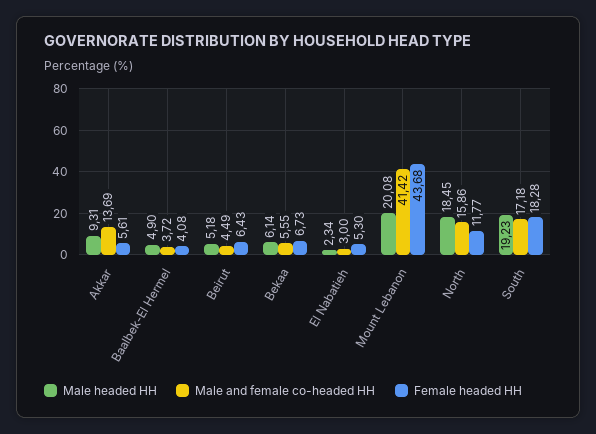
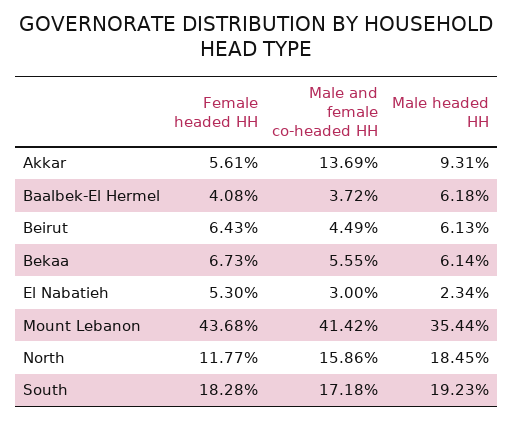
  {
    "Male headed HH": {
      "Akkar": 9.31,
-     "Baalbek-El Hermel": 4.9,
+     "Baalbek-El Hermel": 6.18,
-     "Beirut": 5.18,
+     "Beirut": 6.13,
      "Bekaa": 6.14,
      "El Nabatieh": 2.34,
-     "Mount Lebanon": 20.08,
+     "Mount Lebanon": 35.44,
      "North": 18.45,
      "South": 19.23
    },
    "Male and female co-headed HH": {
      "Akkar": 13.69,
      "Baalbek-El Hermel": 3.72,
      "Beirut": 4.49,
      "Bekaa": 5.55,
      "El Nabatieh": 3,
      "Mount Lebanon": 41.42,
      "North": 15.86,
      "South": 17.18
    },
    "Female headed HH": {
      "Akkar": 5.61,
      "Baalbek-El Hermel": 4.08,
      "Beirut": 6.43,
      "Bekaa": 6.73,
      "El Nabatieh": 5.3,
      "Mount Lebanon": 43.68,
      "North": 11.77,
      "South": 18.28
    }
  }

